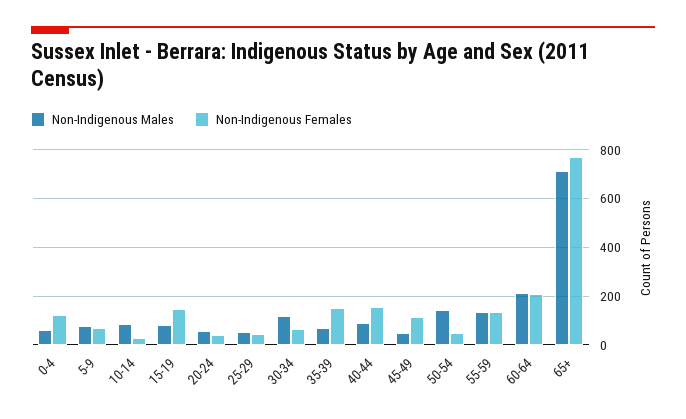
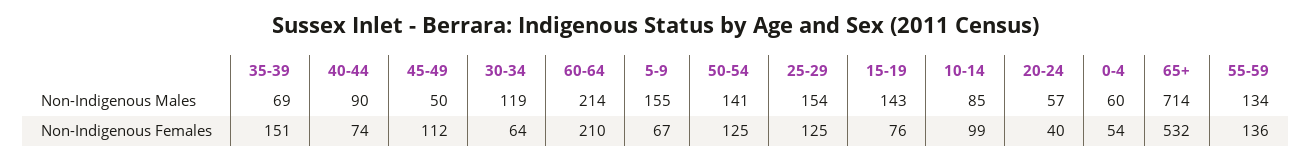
  {
    "Non-Indigenous Males": {
      "0-4": 60,
-     "5-9": 75,
+     "5-9": 155,
      "10-14": 85,
-     "15-19": 75,
+     "15-19": 143,
      "20-24": 57,
-     "25-29": 50,
+     "25-29": 154,
      "30-34": 119,
      "35-39": 69,
      "40-44": 90,
      "45-49": 50,
      "50-54": 141,
      "55-59": 134,
      "60-64": 214,
      "65+": 714
    },
    "Non-Indigenous Females": {
-     "0-4": 125,
+     "0-4": 54,
      "5-9": 67,
-     "10-14": 25,
+     "10-14": 99,
-     "15-19": 150,
+     "15-19": 76,
      "20-24": 40,
-     "25-29": 50,
+     "25-29": 125,
      "30-34": 64,
      "35-39": 151,
-     "40-44": 150,
+     "40-44": 74,
      "45-49": 112,
-     "50-54": 50,
+     "50-54": 125,
      "55-59": 136,
      "60-64": 210,
-     "65+": 775
+     "65+": 532
    }
  }

